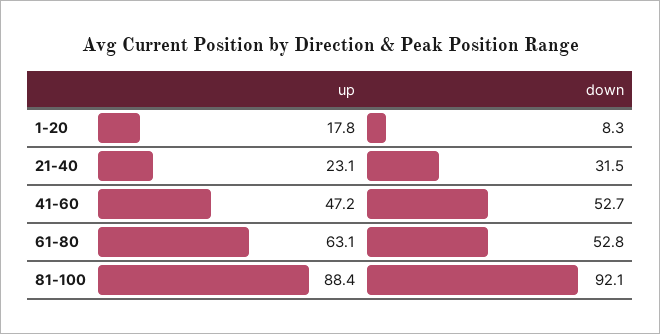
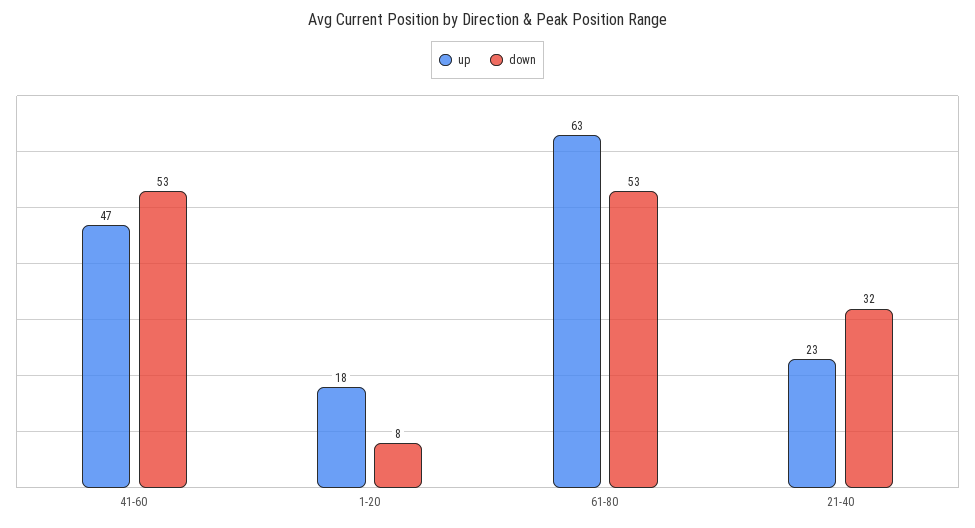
  {
    "up": {
      "1-20": 17.8,
      "21-40": 23.1,
      "41-60": 47.2,
-     "61-80": 63.1,
+     "61-80": 63.1
-     "81-100": 88.4
    },
    "down": {
      "1-20": 8.3,
      "21-40": 31.5,
      "41-60": 52.7,
-     "61-80": 52.8,
+     "61-80": 52.8
-     "81-100": 92.1
    }
  }

